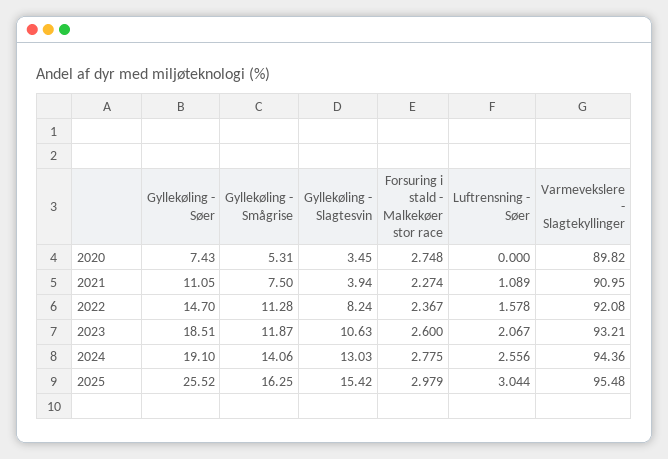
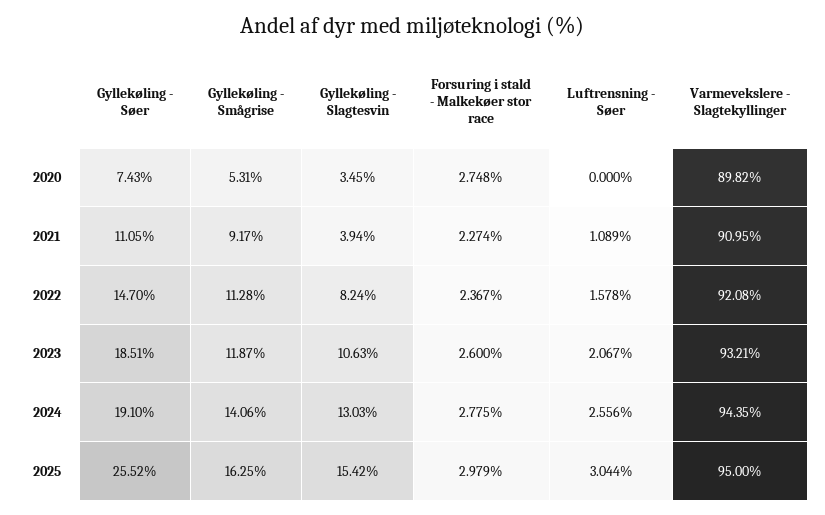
  {
    "Gyllekøling - Søer": {
      "2020": 7.43,
      "2021": 11.05,
      "2022": 14.7,
      "2023": 18.51,
      "2024": 19.1,
      "2025": 25.52
    },
    "Gyllekøling - Smågrise": {
      "2020": 5.31,
-     "2021": 7.5,
+     "2021": 9.17,
      "2022": 11.28,
      "2023": 11.87,
      "2024": 14.06,
      "2025": 16.25
    },
    "Gyllekøling - Slagtesvin": {
      "2020": 3.45,
      "2021": 3.94,
      "2022": 8.24,
      "2023": 10.63,
      "2024": 13.03,
      "2025": 15.42
    },
    "Forsuring i stald - Malkekøer stor race": {
      "2020": 2.748,
      "2021": 2.274,
      "2022": 2.367,
      "2023": 2.6,
      "2024": 2.775,
      "2025": 2.979
    },
    "Luftrensning - Søer": {
      "2020": 0,
      "2021": 1.089,
      "2022": 1.578,
      "2023": 2.067,
      "2024": 2.556,
      "2025": 3.044
    },
    "Varmevekslere - Slagtekyllinger": {
      "2020": 89.82,
      "2021": 90.95,
      "2022": 92.08,
      "2023": 93.21,
-     "2024": 94.36,
+     "2024": 94.35,
-     "2025": 95.48
+     "2025": 95
    }
  }

